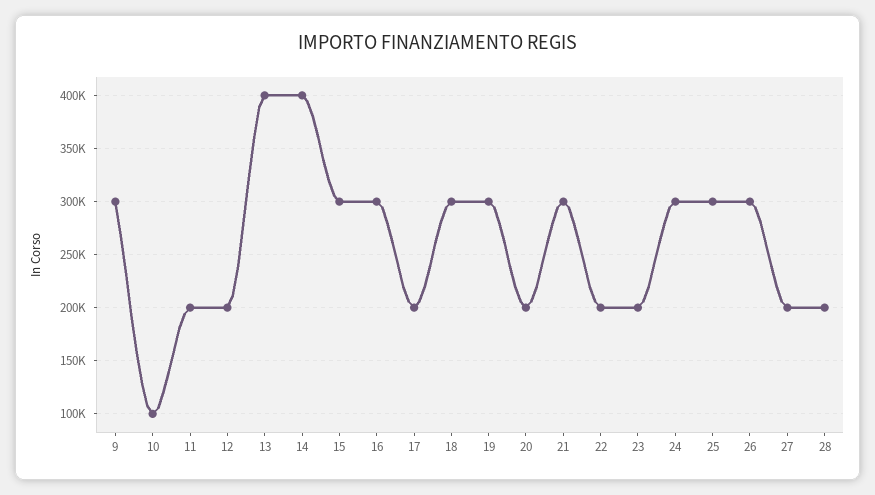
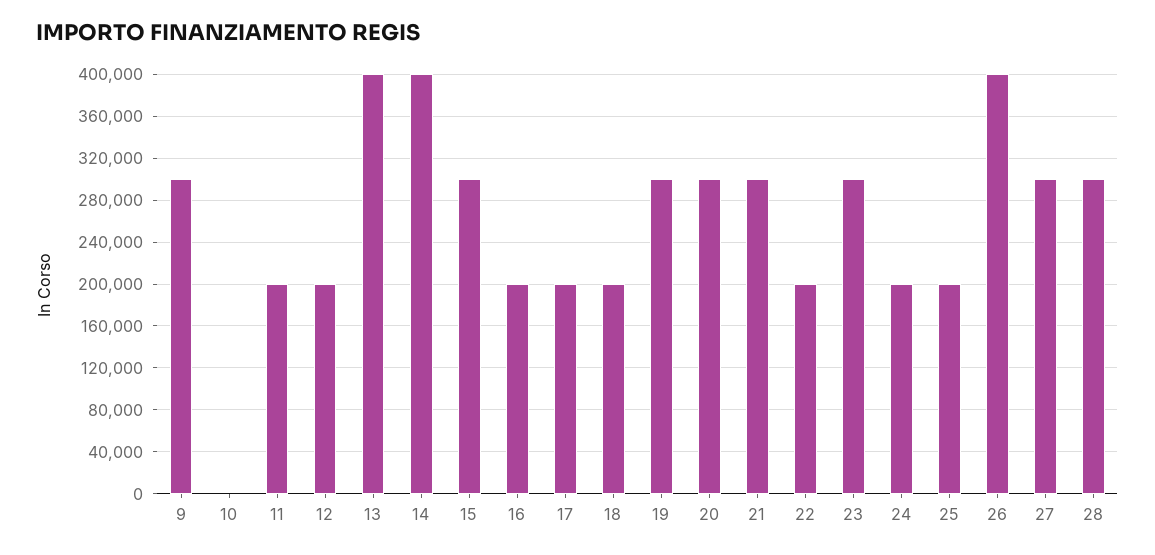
  {
    "9": 300000,
-   "10": 100000,
+   "10": 0,
    "11": 200000,
    "12": 200000,
    "13": 400000,
    "14": 400000,
    "15": 300000,
-   "16": 300000,
+   "16": 200000,
    "17": 200000,
-   "18": 300000,
+   "18": 200000,
    "19": 300000,
-   "20": 200000,
+   "20": 300000,
    "21": 300000,
    "22": 200000,
-   "23": 200000,
+   "23": 300000,
-   "24": 300000,
+   "24": 200000,
-   "25": 300000,
+   "25": 200000,
-   "26": 300000,
+   "26": 400000,
-   "27": 200000,
+   "27": 300000,
-   "28": 200000
+   "28": 300000
  }

